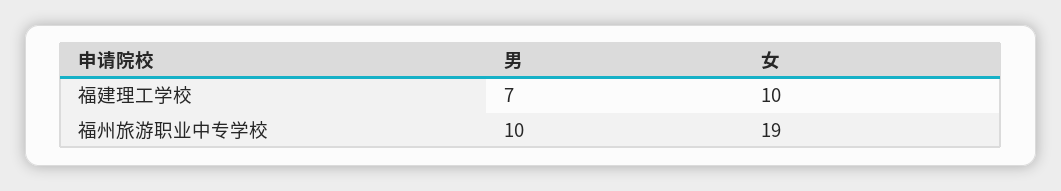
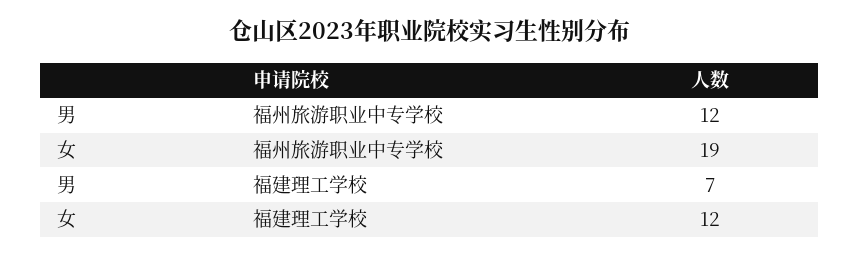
  {
    "男": {
      "福建理工学校": 7,
-     "福州旅游职业中专学校": 10
+     "福州旅游职业中专学校": 12
    },
    "女": {
-     "福建理工学校": 10,
+     "福建理工学校": 12,
      "福州旅游职业中专学校": 19
    }
  }

